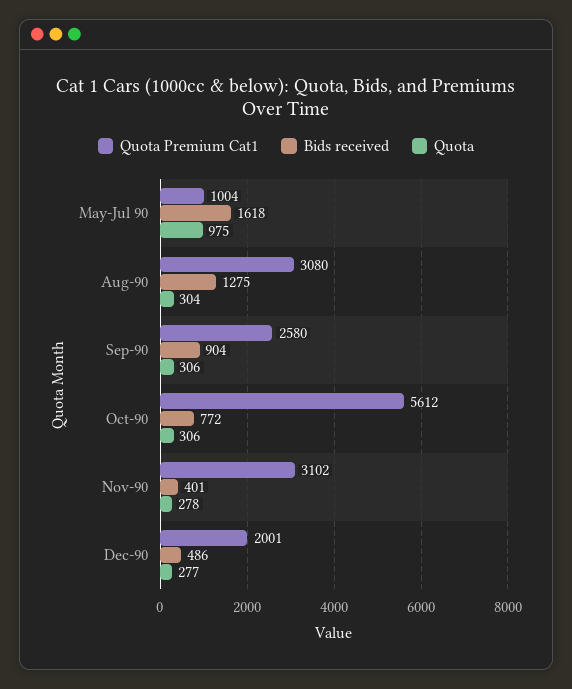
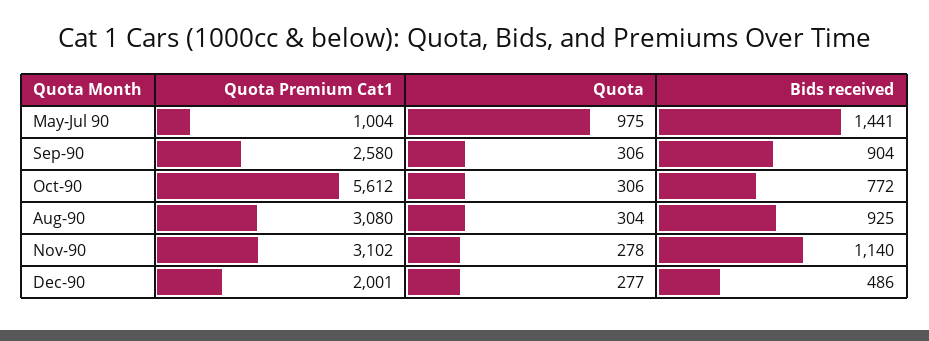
  {
    "Quota Premium Cat1": {
      "May-Jul 90": 1004,
      "Aug-90": 3080,
      "Sep-90": 2580,
      "Oct-90": 5612,
      "Nov-90": 3102,
      "Dec-90": 2001
    },
    "Bids received": {
-     "May-Jul 90": 1618,
+     "May-Jul 90": 1441,
-     "Aug-90": 1275,
+     "Aug-90": 925,
      "Sep-90": 904,
      "Oct-90": 772,
-     "Nov-90": 401,
+     "Nov-90": 1140,
      "Dec-90": 486
    },
    "Quota": {
      "May-Jul 90": 975,
      "Aug-90": 304,
      "Sep-90": 306,
      "Oct-90": 306,
      "Nov-90": 278,
      "Dec-90": 277
    }
  }

